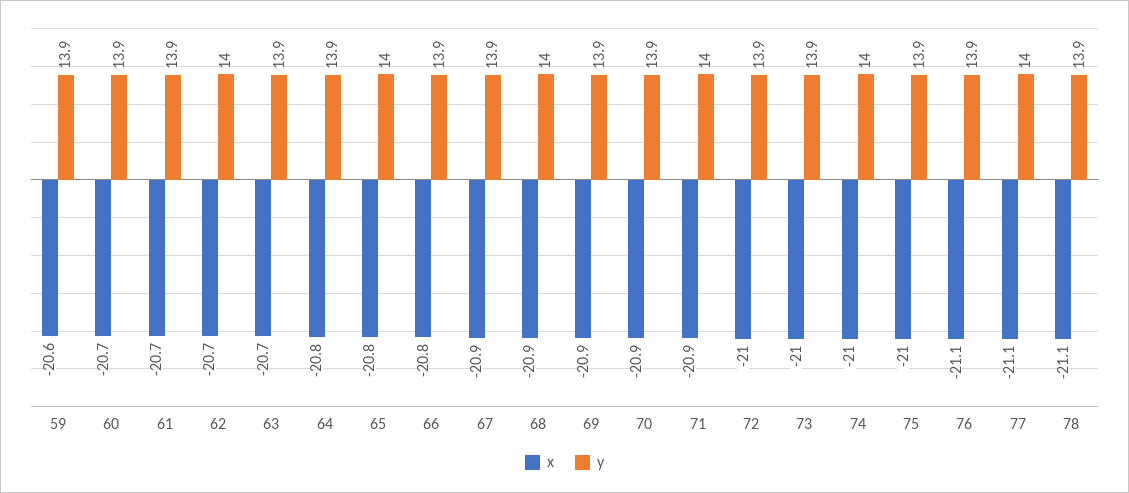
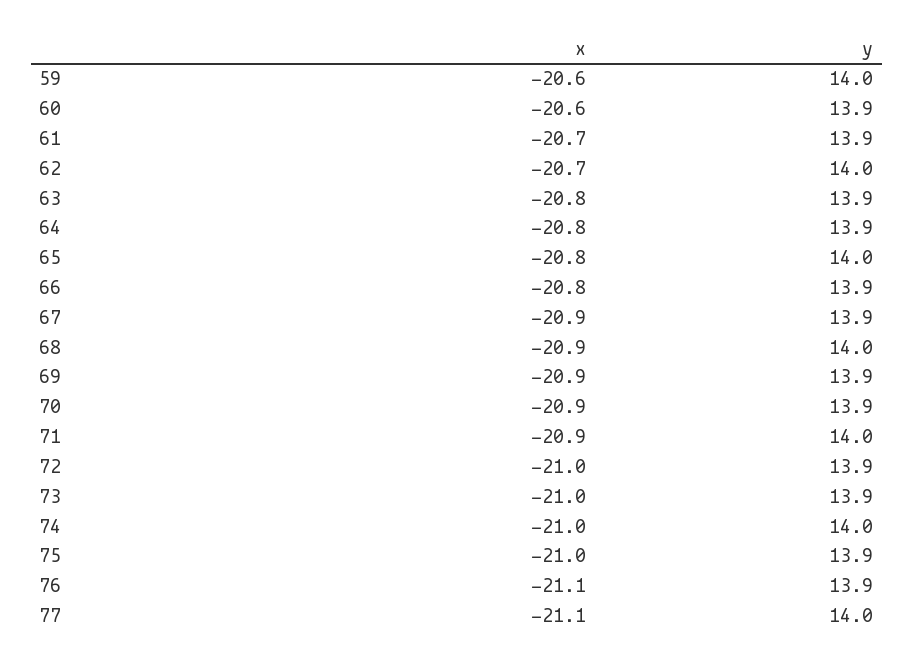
  {
    "x": {
      "59": -20.6,
-     "60": -20.7,
+     "60": -20.6,
      "61": -20.7,
      "62": -20.7,
-     "63": -20.7,
+     "63": -20.8,
      "64": -20.8,
      "65": -20.8,
      "66": -20.8,
      "67": -20.9,
      "68": -20.9,
      "69": -20.9,
      "70": -20.9,
      "71": -20.9,
      "72": -21,
      "73": -21,
      "74": -21,
      "75": -21,
      "76": -21.1,
-     "77": -21.1,
+     "77": -21.1
-     "78": -21.1
    },
    "y": {
-     "59": 13.9,
+     "59": 14,
      "60": 13.9,
      "61": 13.9,
      "62": 14,
      "63": 13.9,
      "64": 13.9,
      "65": 14,
      "66": 13.9,
      "67": 13.9,
      "68": 14,
      "69": 13.9,
      "70": 13.9,
      "71": 14,
      "72": 13.9,
      "73": 13.9,
      "74": 14,
      "75": 13.9,
      "76": 13.9,
-     "77": 14,
+     "77": 14
-     "78": 13.9
    }
  }

